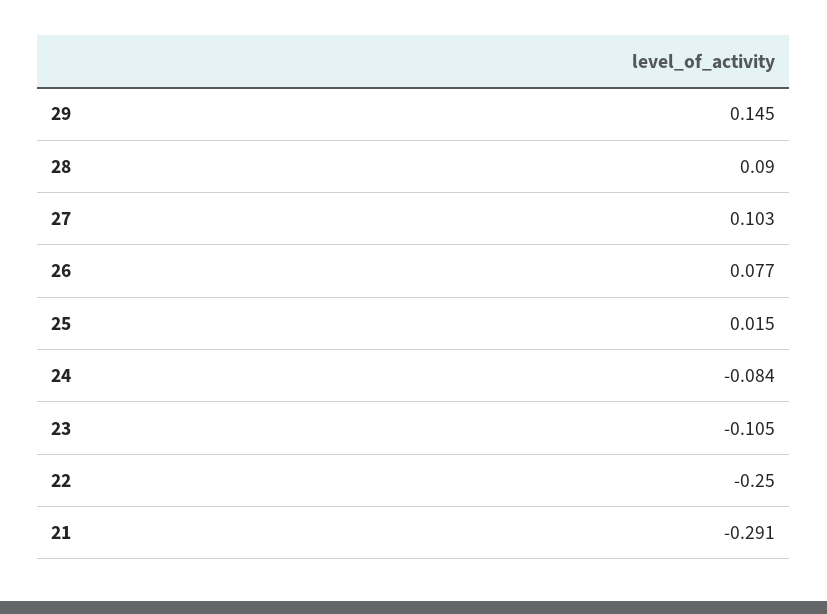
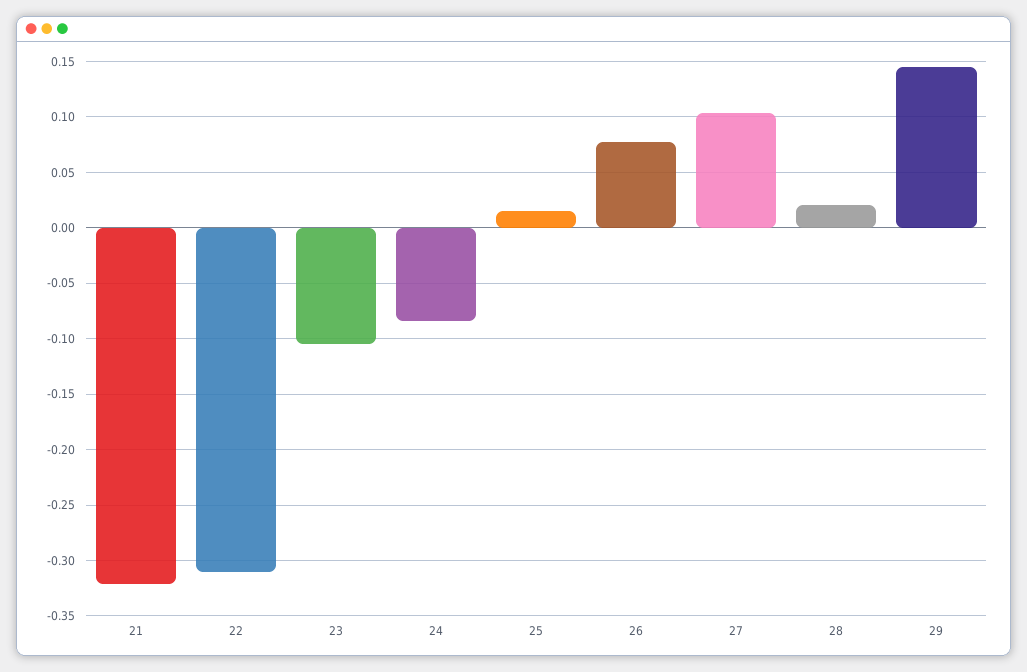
  {
    "29": 0.145,
-   "28": 0.09,
+   "28": 0.02,
    "27": 0.103,
    "26": 0.077,
    "25": 0.015,
    "24": -0.084,
    "23": -0.105,
-   "22": -0.25,
+   "22": -0.31,
-   "21": -0.291
+   "21": -0.32
  }

